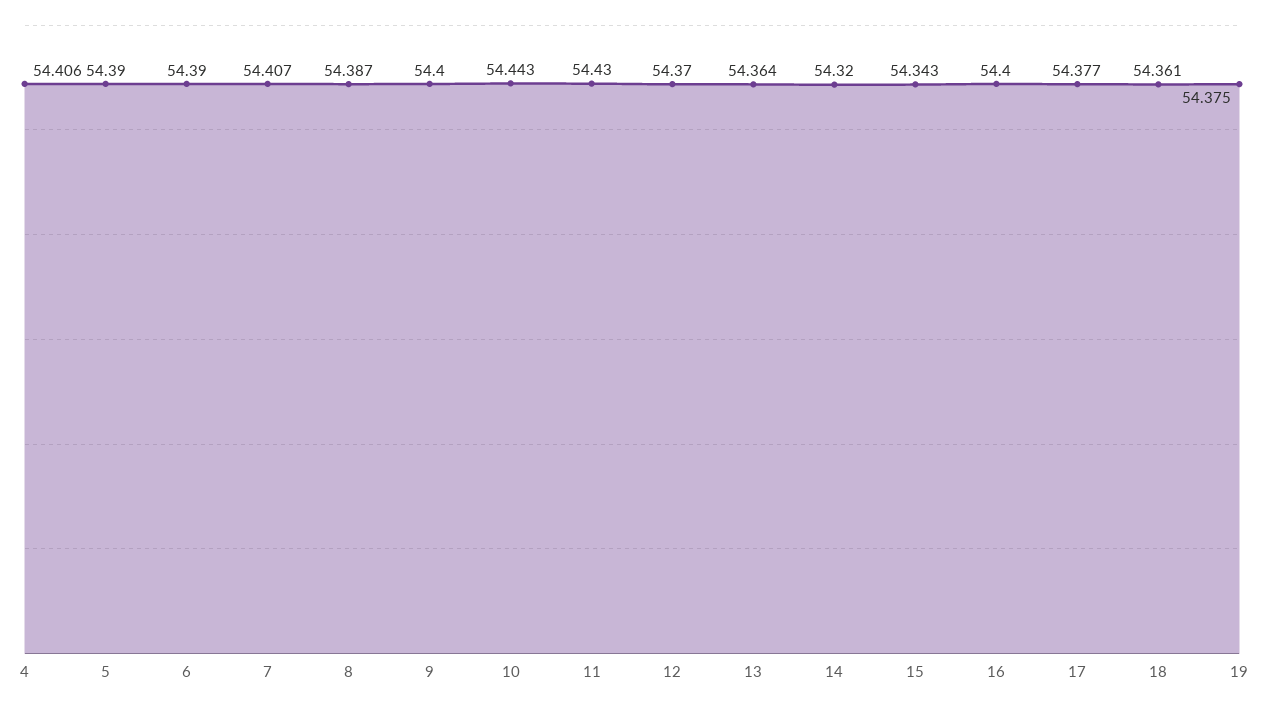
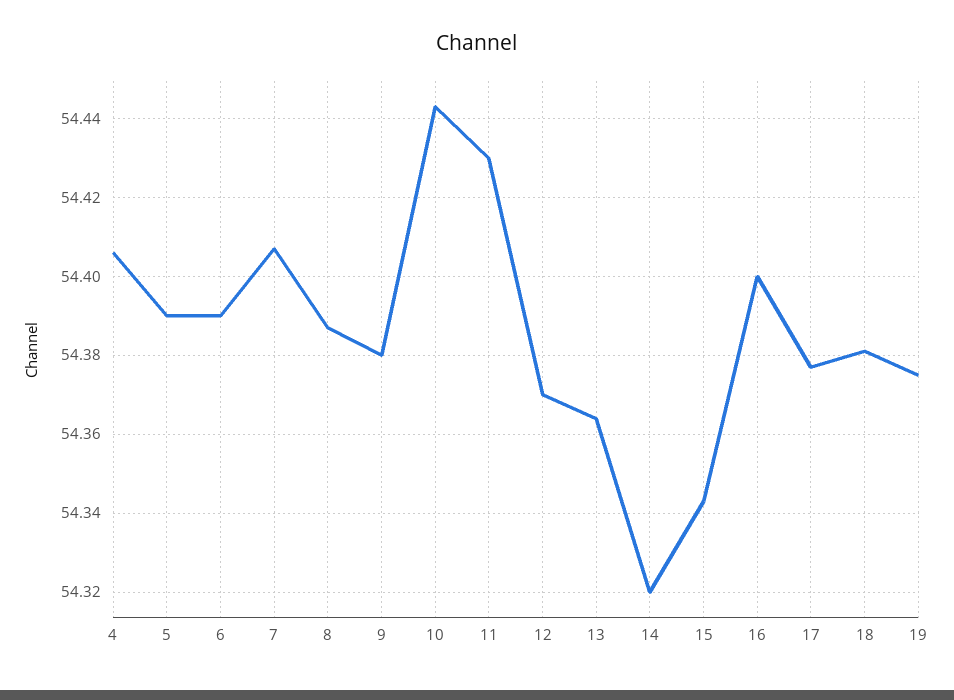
  {
    "4": 54.406,
    "5": 54.39,
    "6": 54.39,
    "7": 54.407,
    "8": 54.387,
-   "9": 54.4,
+   "9": 54.38,
    "10": 54.443,
    "11": 54.43,
    "12": 54.37,
    "13": 54.364,
    "14": 54.32,
    "15": 54.343,
    "16": 54.4,
    "17": 54.377,
-   "18": 54.361,
+   "18": 54.38,
    "19": 54.375
  }

